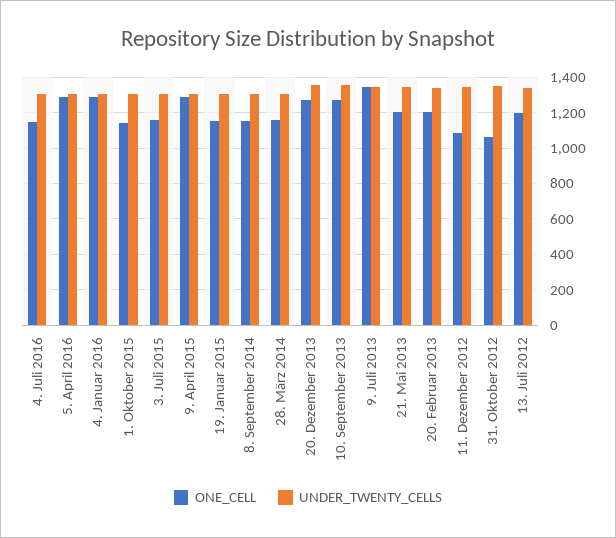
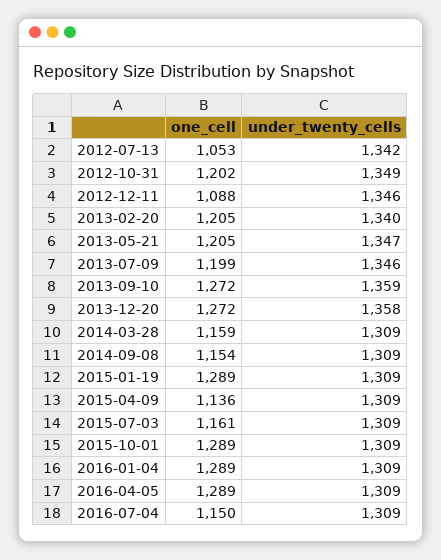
  {
    "ONE_CELL": {
      "4. Juli 2016": 1150,
      "5. April 2016": 1289,
      "4. Januar 2016": 1289,
-     "1. Oktober 2015": 1150,
+     "1. Oktober 2015": 1289,
      "3. Juli 2015": 1161,
-     "9. April 2015": 1300,
+     "9. April 2015": 1136,
-     "19. Januar 2015": 1150,
+     "19. Januar 2015": 1289,
      "8. September 2014": 1154,
      "28. März 2014": 1159,
      "20. Dezember 2013": 1272,
      "10. September 2013": 1272,
-     "9. Juli 2013": 1350,
+     "9. Juli 2013": 1199,
      "21. Mai 2013": 1205,
      "20. Februar 2013": 1205,
      "11. Dezember 2012": 1088,
-     "31. Oktober 2012": 1050,
+     "31. Oktober 2012": 1202,
-     "13. Juli 2012": 1200
+     "13. Juli 2012": 1053
    },
    "UNDER_TWENTY_CELLS": {
      "4. Juli 2016": 1309,
      "5. April 2016": 1309,
      "4. Januar 2016": 1309,
      "1. Oktober 2015": 1309,
      "3. Juli 2015": 1309,
      "9. April 2015": 1309,
      "19. Januar 2015": 1309,
      "8. September 2014": 1309,
      "28. März 2014": 1309,
      "20. Dezember 2013": 1358,
      "10. September 2013": 1359,
      "9. Juli 2013": 1346,
      "21. Mai 2013": 1347,
      "20. Februar 2013": 1340,
      "11. Dezember 2012": 1346,
      "31. Oktober 2012": 1349,
      "13. Juli 2012": 1342
    }
  }

